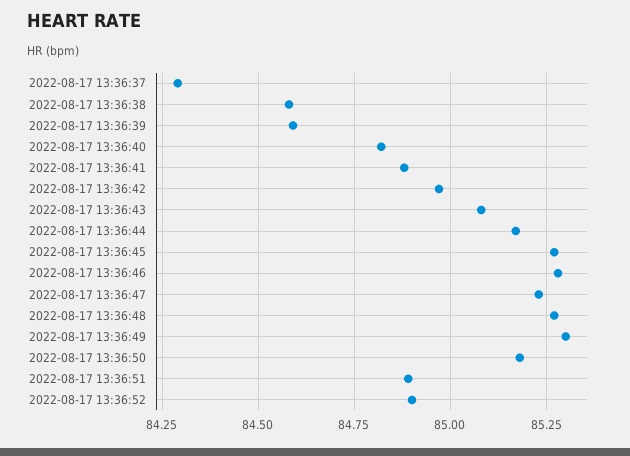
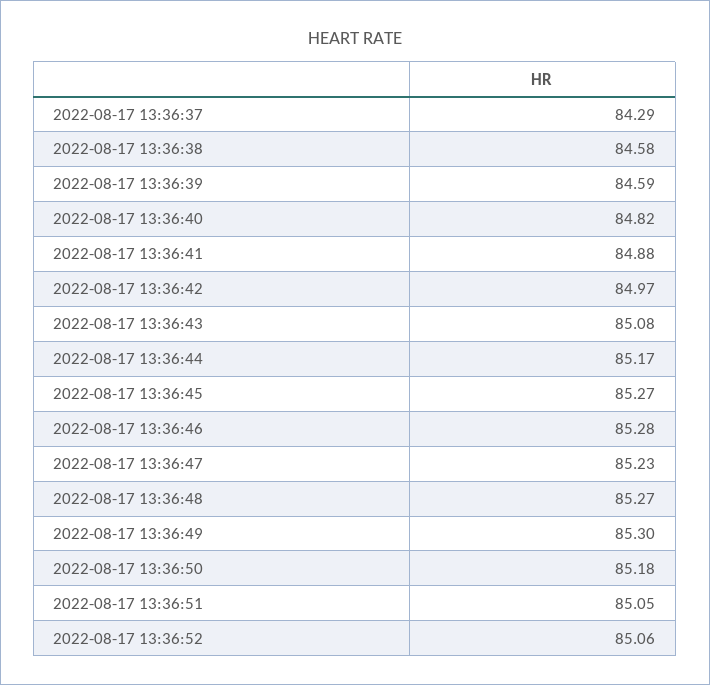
  {
    "2022-08-17 13:36:37": 84.29,
    "2022-08-17 13:36:38": 84.58,
    "2022-08-17 13:36:39": 84.59,
    "2022-08-17 13:36:40": 84.82,
    "2022-08-17 13:36:41": 84.88,
    "2022-08-17 13:36:42": 84.97,
    "2022-08-17 13:36:43": 85.08,
    "2022-08-17 13:36:44": 85.17,
    "2022-08-17 13:36:45": 85.27,
    "2022-08-17 13:36:46": 85.28,
    "2022-08-17 13:36:47": 85.23,
    "2022-08-17 13:36:48": 85.27,
    "2022-08-17 13:36:49": 85.3,
    "2022-08-17 13:36:50": 85.18,
-   "2022-08-17 13:36:51": 84.9,
+   "2022-08-17 13:36:51": 85.05,
-   "2022-08-17 13:36:52": 84.9
+   "2022-08-17 13:36:52": 85.06
  }

